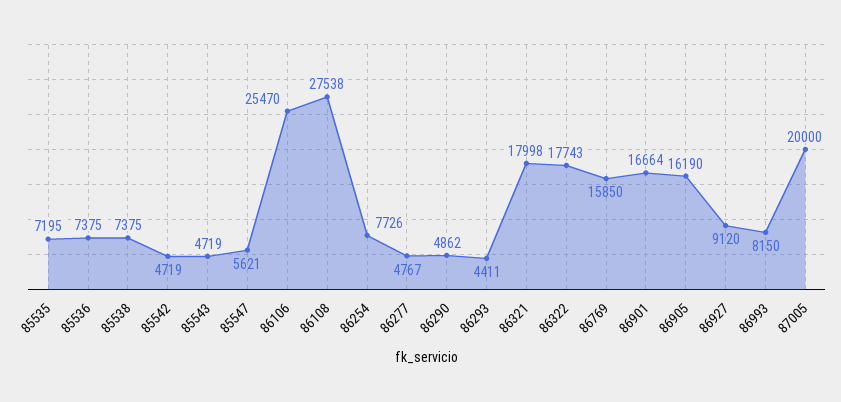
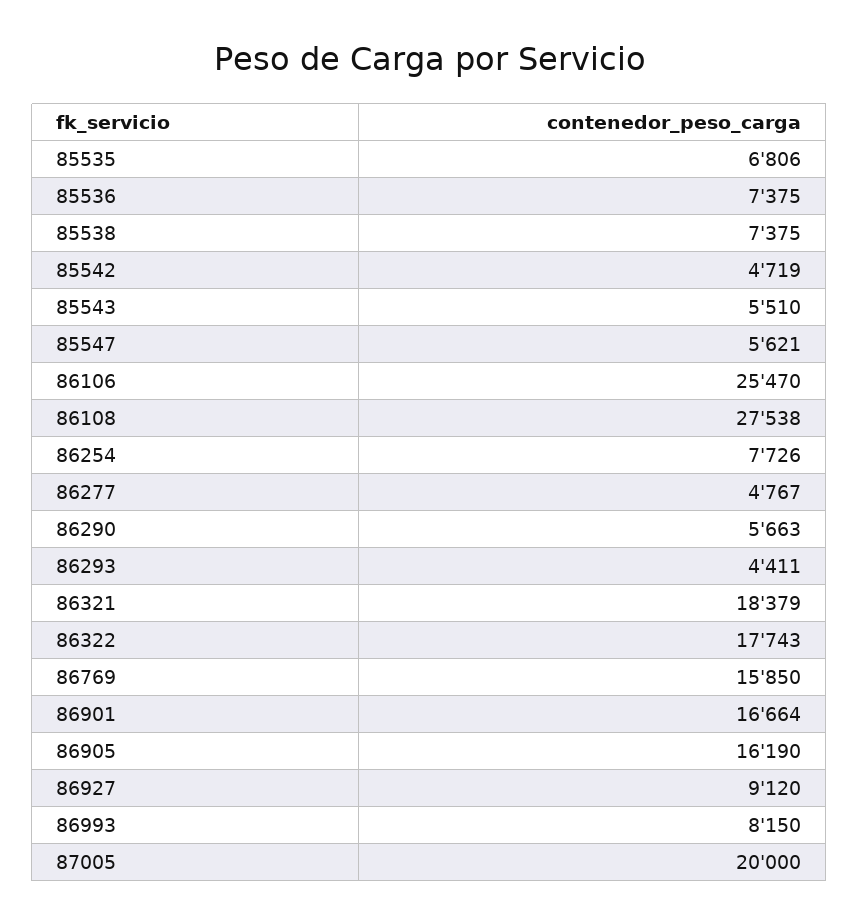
  {
-   "85535": 7195,
+   "85535": 6806,
    "85536": 7375,
    "85538": 7375,
    "85542": 4719,
-   "85543": 4719,
+   "85543": 5510,
    "85547": 5621,
    "86106": 25470,
    "86108": 27538,
    "86254": 7726,
    "86277": 4767,
-   "86290": 4862,
+   "86290": 5663,
    "86293": 4411,
-   "86321": 17998,
+   "86321": 18379,
    "86322": 17743,
    "86769": 15850,
    "86901": 16664,
    "86905": 16190,
    "86927": 9120,
    "86993": 8150,
    "87005": 20000
  }

